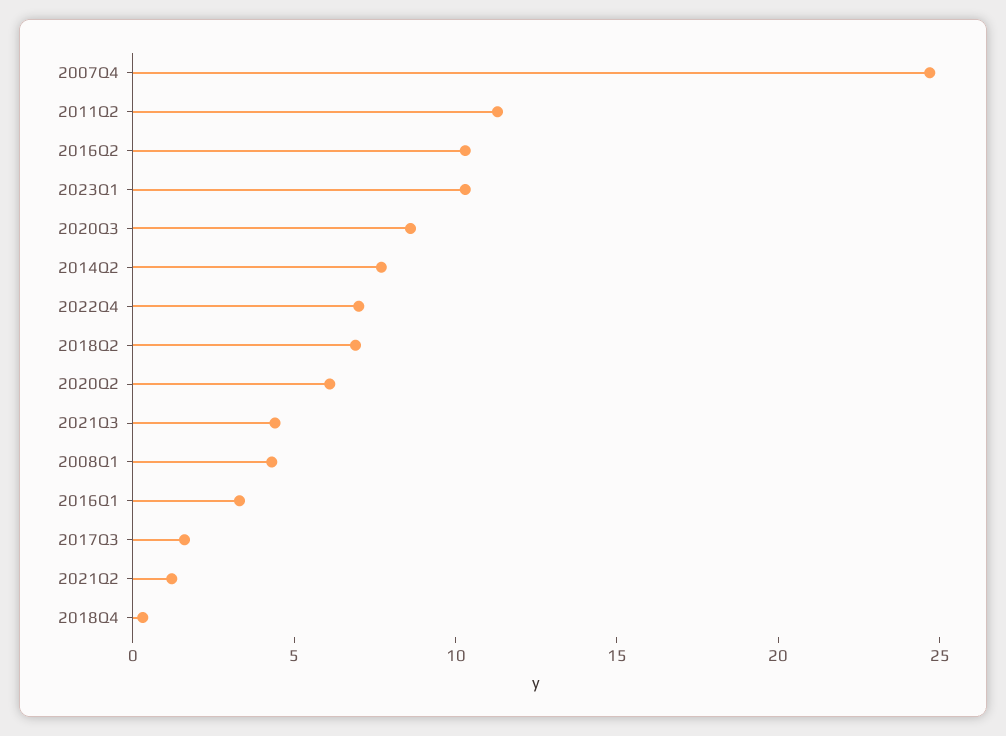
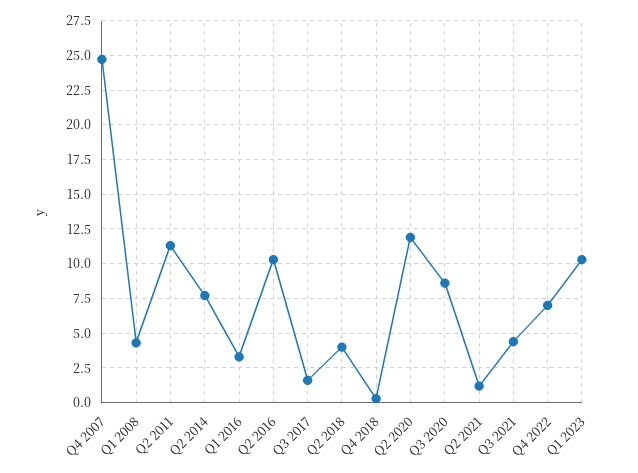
  {
    "2007Q4": 24.5,
    "2011Q2": 11.5,
    "2016Q2": 10.5,
    "2023Q1": 10.5,
    "2020Q3": 8.5,
    "2014Q2": 7.5,
    "2022Q4": 7,
-   "2018Q2": 7,
+   "2018Q2": 4,
-   "2020Q2": 6,
+   "2020Q2": 12,
    "2021Q3": 4.5,
    "2008Q1": 4.5,
    "2016Q1": 3.5,
    "2017Q3": 1.5,
    "2021Q2": 1,
    "2018Q4": 0.5
  }

